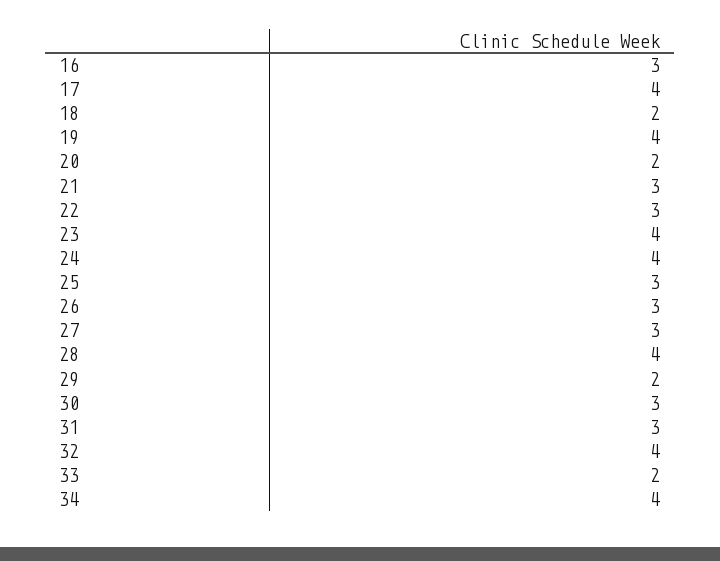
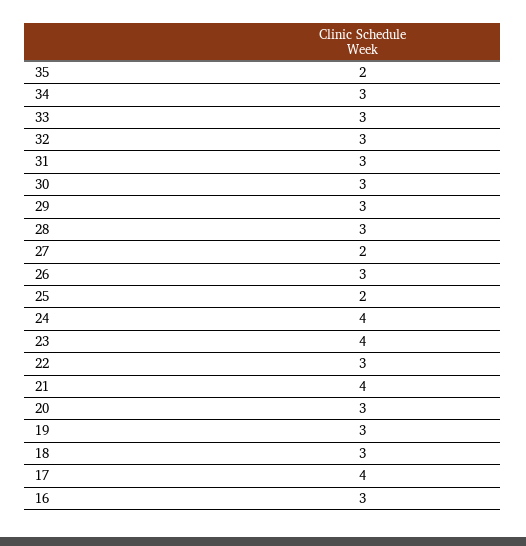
  {
    "16": 3,
    "17": 4,
-   "18": 2,
+   "18": 3,
-   "19": 4,
+   "19": 3,
-   "20": 2,
+   "20": 3,
-   "21": 3,
+   "21": 4,
    "22": 3,
    "23": 4,
    "24": 4,
-   "25": 3,
+   "25": 2,
    "26": 3,
-   "27": 3,
+   "27": 2,
-   "28": 4,
+   "28": 3,
-   "29": 2,
+   "29": 3,
    "30": 3,
    "31": 3,
-   "32": 4,
+   "32": 3,
-   "33": 2,
+   "33": 3,
-   "34": 4
+   "34": 3,
+   "35": 2
  }

